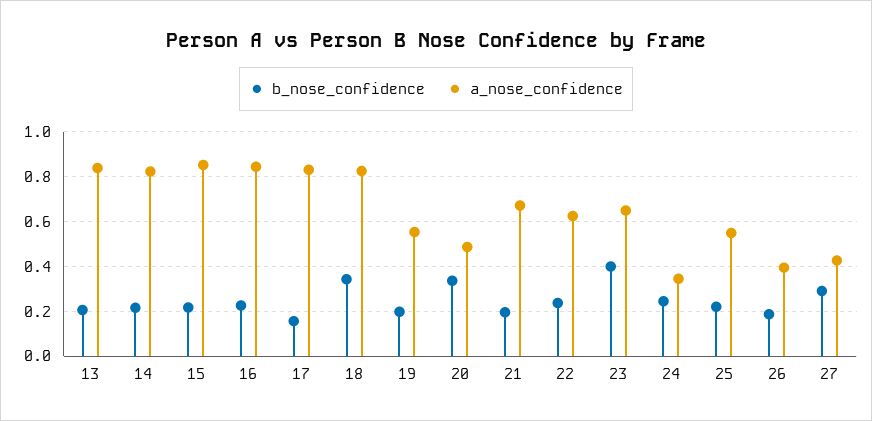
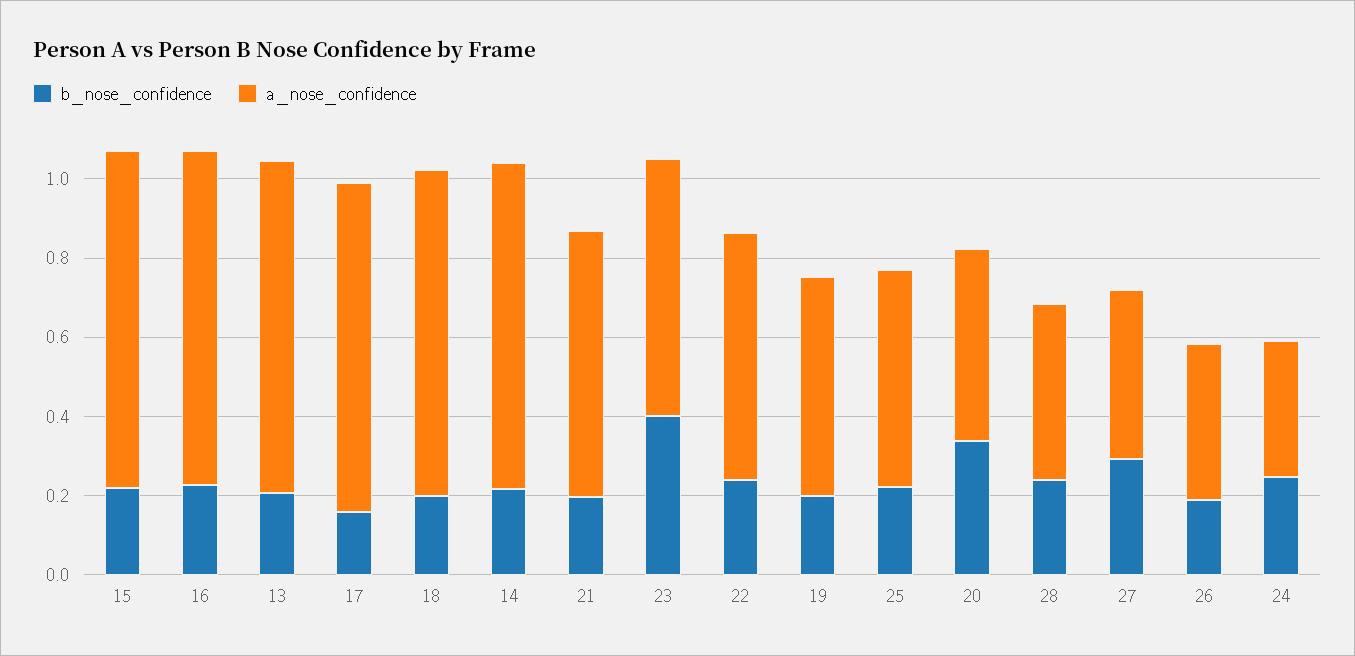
  {
    "b_nose_confidence": {
      "13": 0.2,
      "14": 0.2,
      "15": 0.2,
      "16": 0.25,
      "17": 0.15,
-     "18": 0.35,
+     "18": 0.2,
      "19": 0.2,
      "20": 0.35,
      "21": 0.2,
      "22": 0.25,
      "23": 0.4,
      "24": 0.25,
      "25": 0.2,
      "26": 0.2,
-     "27": 0.3
+     "27": 0.3,
+     "28": 0.25
    },
    "a_nose_confidence": {
      "13": 0.85,
      "14": 0.8,
      "15": 0.85,
      "16": 0.85,
      "17": 0.85,
      "18": 0.85,
      "19": 0.55,
      "20": 0.5,
      "21": 0.65,
      "22": 0.65,
      "23": 0.65,
      "24": 0.35,
      "25": 0.55,
      "26": 0.4,
-     "27": 0.45
+     "27": 0.45,
+     "28": 0.45
    }
  }

